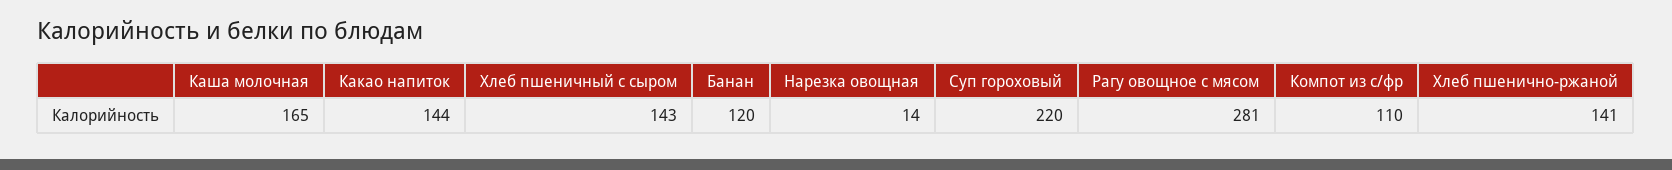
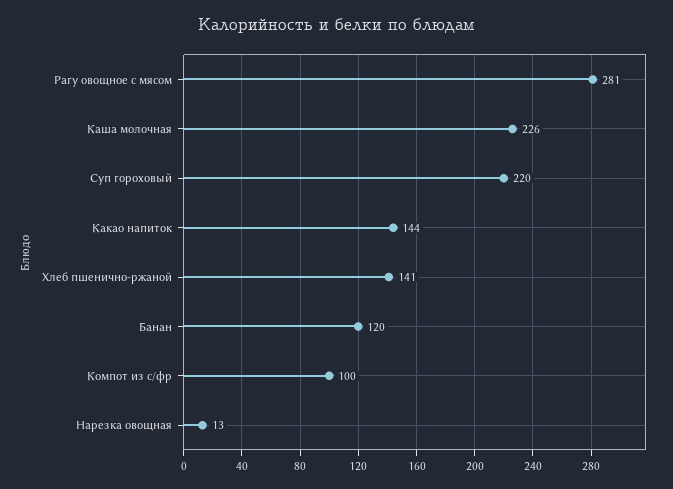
  {
-   "Каша молочная": 165,
+   "Каша молочная": 226,
    "Какао напиток": 144,
-   "Хлеб пшеничный с сыром": 143,
    "Банан": 120,
-   "Нарезка овощная": 14,
+   "Нарезка овощная": 13,
    "Суп гороховый": 220,
    "Рагу овощное с мясом": 281,
-   "Компот из с/фр": 110,
+   "Компот из с/фр": 100,
    "Хлеб пшенично-ржаной": 141
  }

